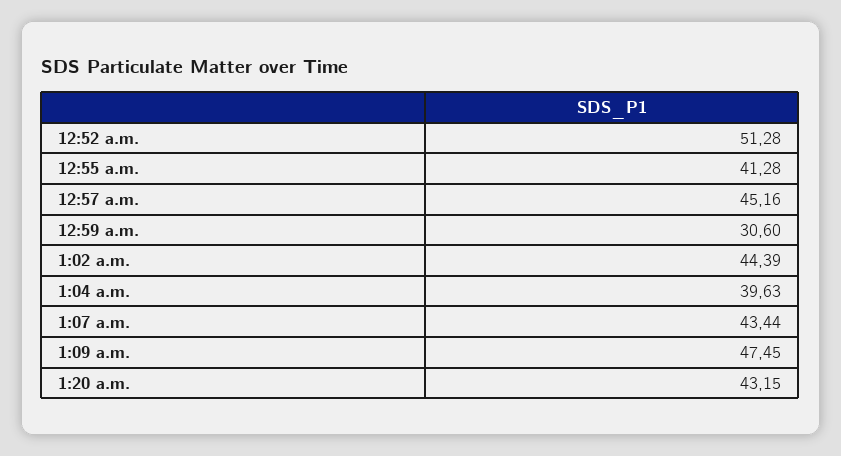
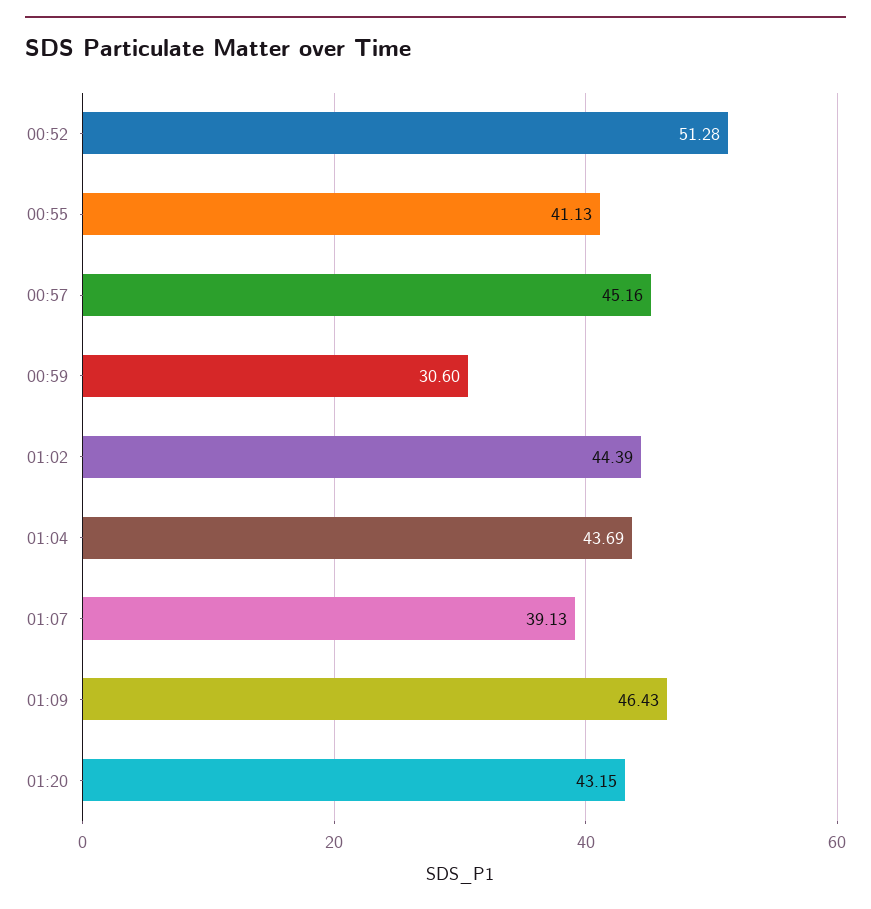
  {
    "12:52 a.m.": 51.28,
-   "12:55 a.m.": 41.28,
+   "12:55 a.m.": 41.13,
    "12:57 a.m.": 45.16,
    "12:59 a.m.": 30.6,
    "1:02 a.m.": 44.39,
-   "1:04 a.m.": 39.63,
+   "1:04 a.m.": 43.69,
-   "1:07 a.m.": 43.44,
+   "1:07 a.m.": 39.13,
-   "1:09 a.m.": 47.45,
+   "1:09 a.m.": 46.43,
    "1:20 a.m.": 43.15
  }

